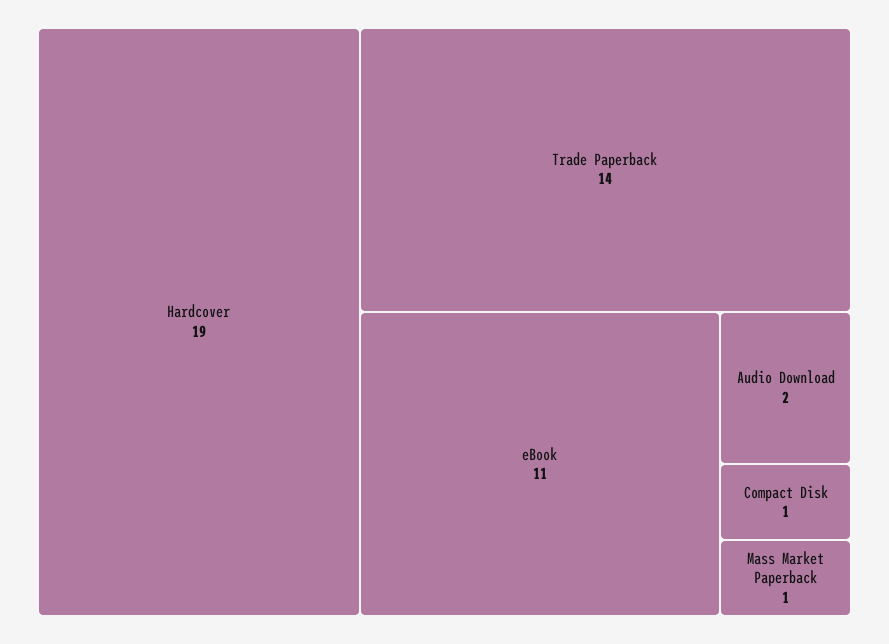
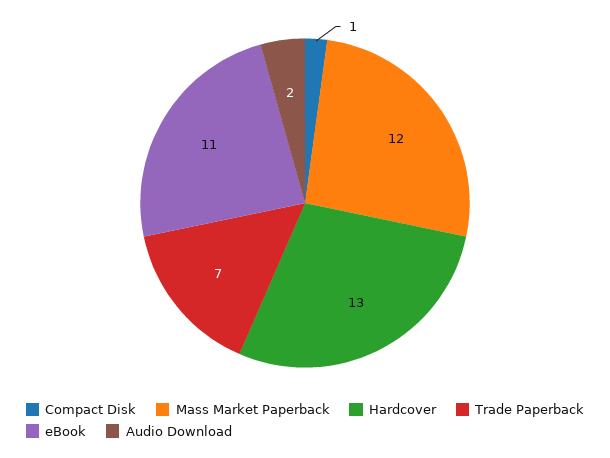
  {
-   "Hardcover": 19,
+   "Hardcover": 13,
-   "Trade Paperback": 14,
+   "Trade Paperback": 7,
    "eBook": 11,
    "Audio Download": 2,
    "Compact Disk": 1,
-   "Mass Market Paperback": 1
+   "Mass Market Paperback": 12
  }

